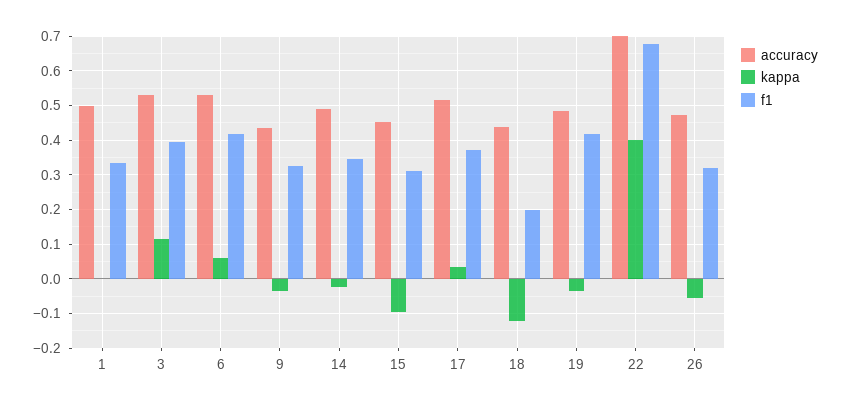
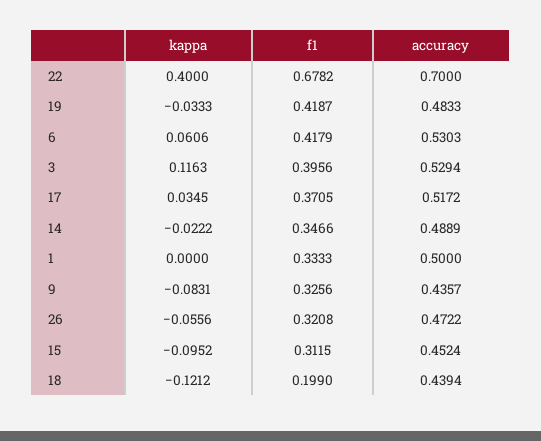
  {
    "accuracy": {
      "1": 0.5,
      "3": 0.5294,
      "6": 0.5303,
      "9": 0.4357,
      "14": 0.4889,
      "15": 0.4524,
      "17": 0.5172,
      "18": 0.4394,
      "19": 0.4833,
      "22": 0.7,
      "26": 0.4722
    },
    "kappa": {
      "1": 0,
      "3": 0.1163,
      "6": 0.0606,
-     "9": -0.04,
+     "9": -0.0831,
      "14": -0.0222,
      "15": -0.0952,
      "17": 0.0345,
      "18": -0.1212,
      "19": -0.0333,
      "22": 0.4,
      "26": -0.0556
    },
    "f1": {
      "1": 0.3333,
      "3": 0.3956,
      "6": 0.4179,
      "9": 0.3256,
      "14": 0.3466,
      "15": 0.3115,
      "17": 0.3705,
      "18": 0.199,
      "19": 0.4187,
      "22": 0.6782,
      "26": 0.3208
    }
  }

